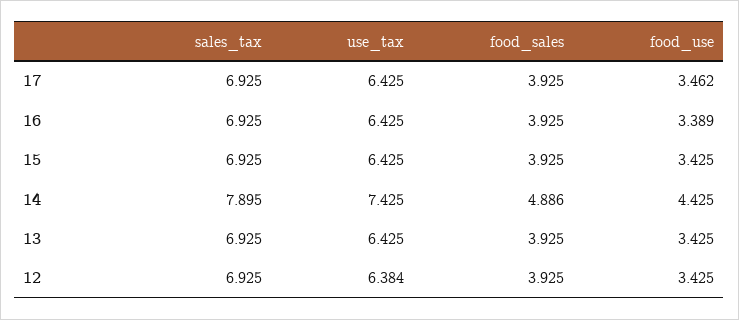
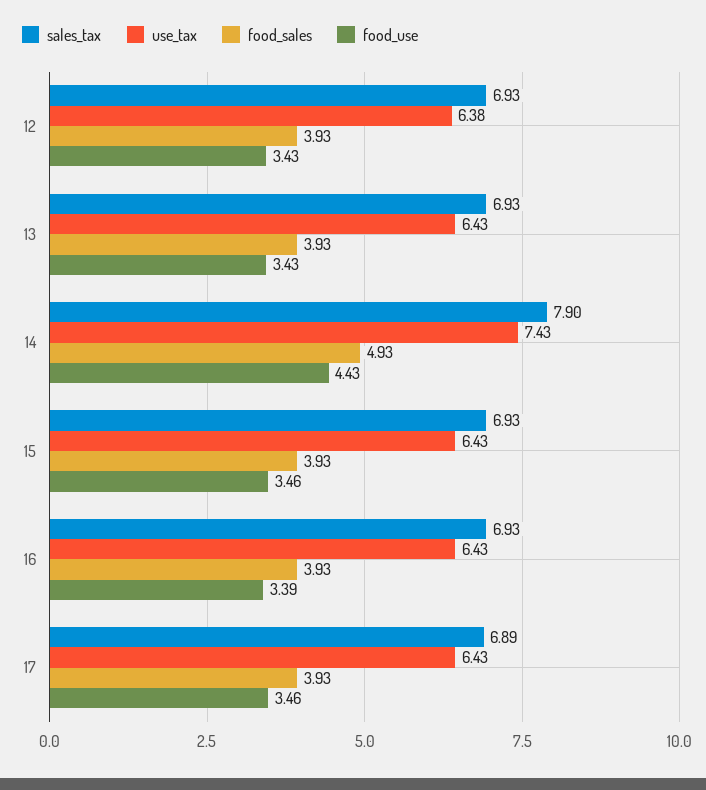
  {
    "sales_tax": {
-     "17": 6.925,
+     "17": 6.89,
      "16": 6.925,
      "15": 6.925,
      "14": 7.895,
      "13": 6.925,
      "12": 6.925
    },
    "use_tax": {
      "17": 6.425,
      "16": 6.425,
      "15": 6.425,
      "14": 7.425,
      "13": 6.425,
      "12": 6.384
    },
    "food_sales": {
      "17": 3.925,
      "16": 3.925,
      "15": 3.925,
-     "14": 4.886,
+     "14": 4.93,
      "13": 3.925,
      "12": 3.925
    },
    "food_use": {
      "17": 3.462,
      "16": 3.389,
-     "15": 3.425,
+     "15": 3.46,
      "14": 4.425,
      "13": 3.425,
      "12": 3.425
    }
  }

